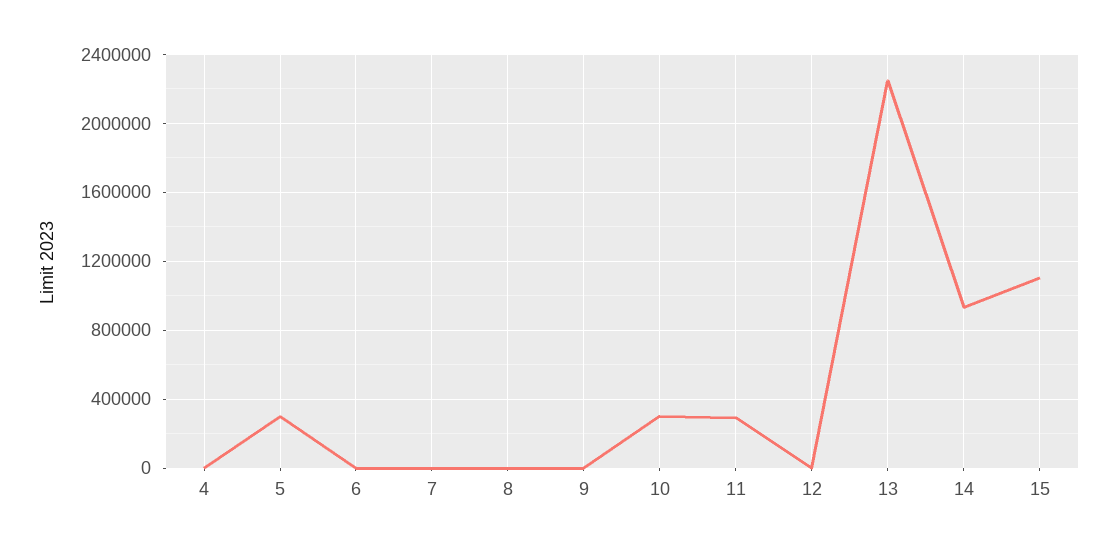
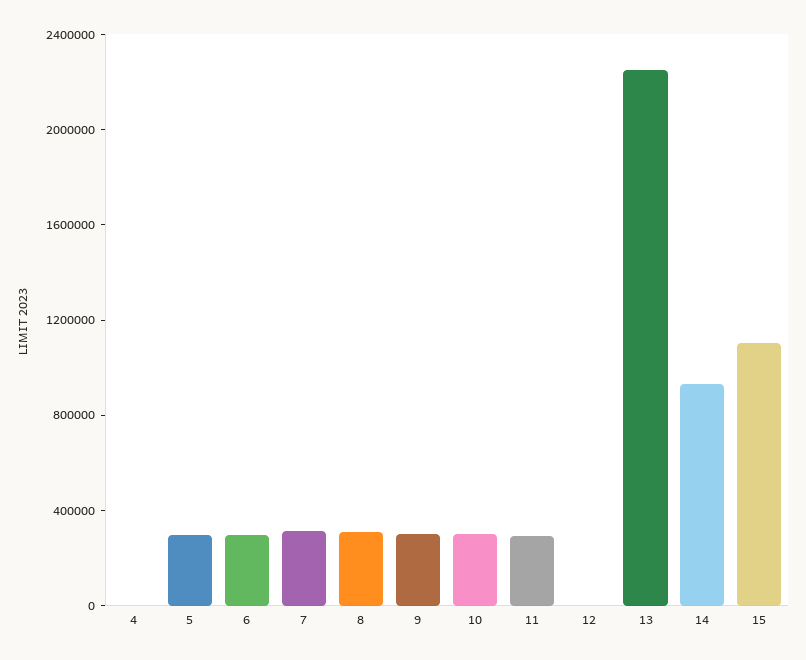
  {
    "4": 0,
    "5": 300000,
-   "6": 0,
+   "6": 300000,
-   "7": 0,
+   "7": 300000,
-   "8": 0,
+   "8": 300000,
-   "9": 0,
+   "9": 300000,
    "10": 300000,
    "11": 300000,
    "12": 0,
    "13": 2250000,
    "14": 950000,
    "15": 1100000
  }

